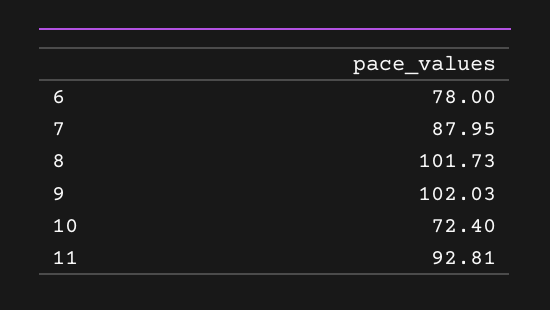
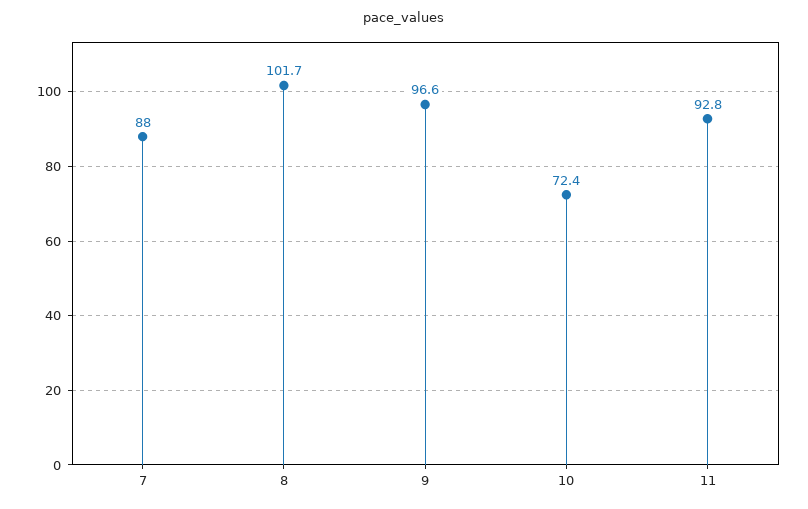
  {
-   "6": 78,
    "7": 87.95,
    "8": 101.73,
-   "9": 102.03,
+   "9": 96.6,
    "10": 72.4,
    "11": 92.81
  }

